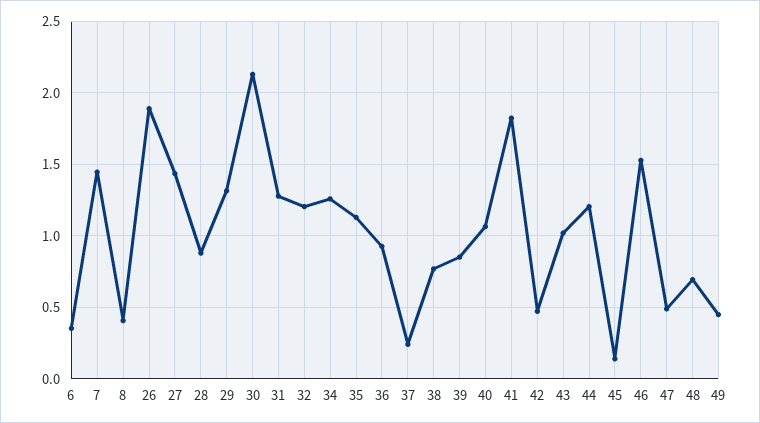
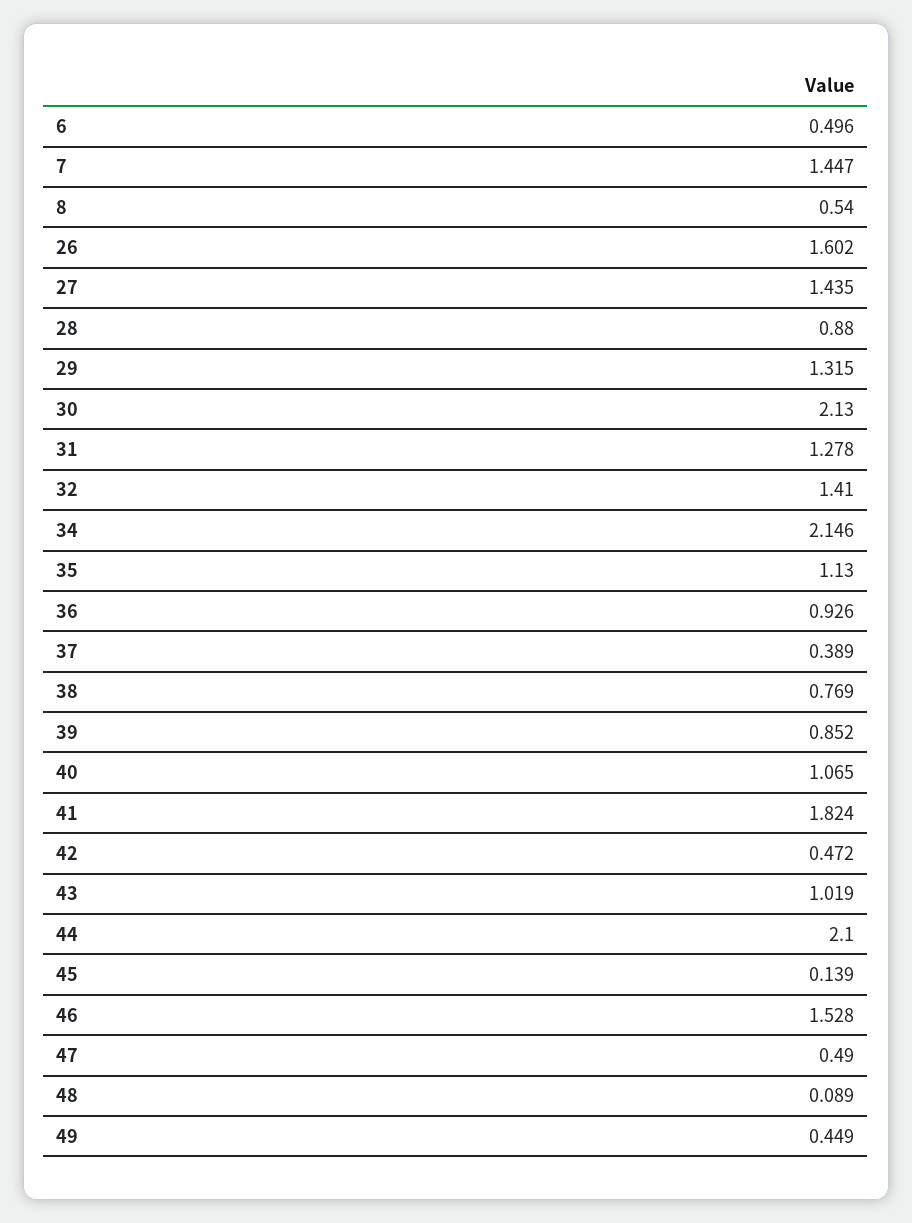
  {
-   "6": 0.35,
+   "6": 0.496,
    "7": 1.447,
-   "8": 0.4,
+   "8": 0.54,
-   "26": 1.9,
+   "26": 1.602,
    "27": 1.435,
    "28": 0.88,
    "29": 1.315,
    "30": 2.13,
    "31": 1.278,
-   "32": 1.2,
+   "32": 1.41,
-   "34": 1.25,
+   "34": 2.146,
    "35": 1.13,
    "36": 0.926,
-   "37": 0.25,
+   "37": 0.389,
    "38": 0.769,
    "39": 0.852,
    "40": 1.065,
    "41": 1.824,
    "42": 0.472,
    "43": 1.019,
-   "44": 1.2,
+   "44": 2.1,
    "45": 0.139,
    "46": 1.528,
    "47": 0.49,
-   "48": 0.7,
+   "48": 0.089,
    "49": 0.449
  }

